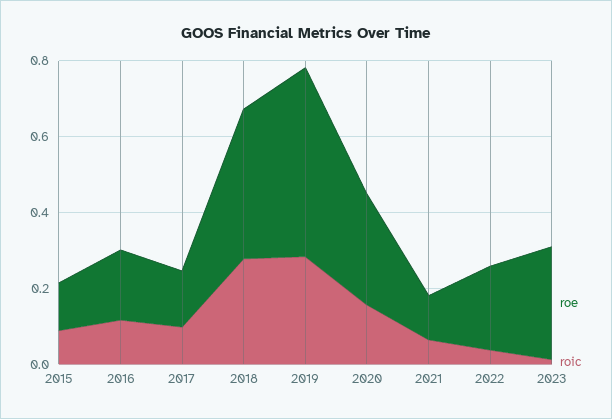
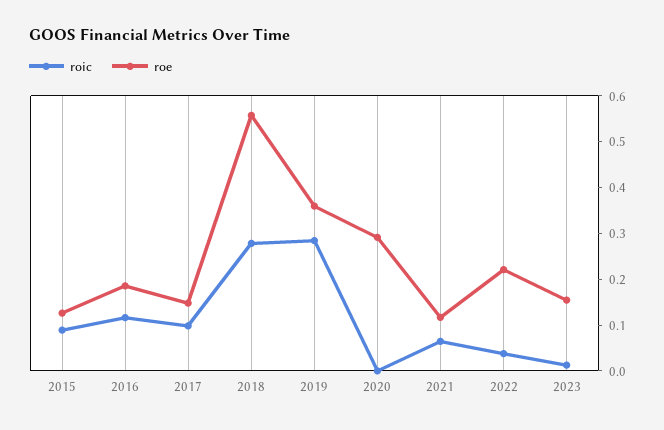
  {
    "roe": {
      "2015": 0.12,
      "2016": 0.18,
      "2017": 0.14,
-     "2018": 0.4,
+     "2018": 0.56,
-     "2019": 0.5,
+     "2019": 0.36,
      "2020": 0.3,
      "2021": 0.12,
      "2022": 0.22,
-     "2023": 0.3
+     "2023": 0.16
    },
    "roic": {
      "2015": 0.08,
      "2016": 0.12,
      "2017": 0.1,
      "2018": 0.28,
      "2019": 0.28,
-     "2020": 0.15,
+     "2020": 0,
      "2021": 0.06,
      "2022": 0.04,
      "2023": 0.02
    }
  }

